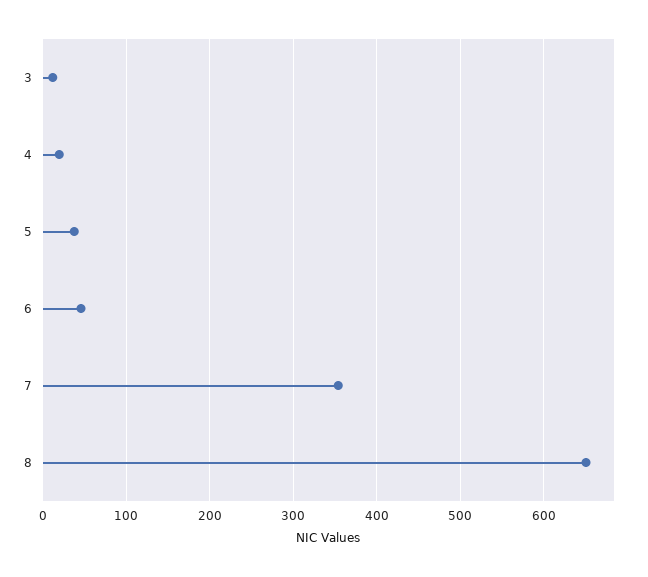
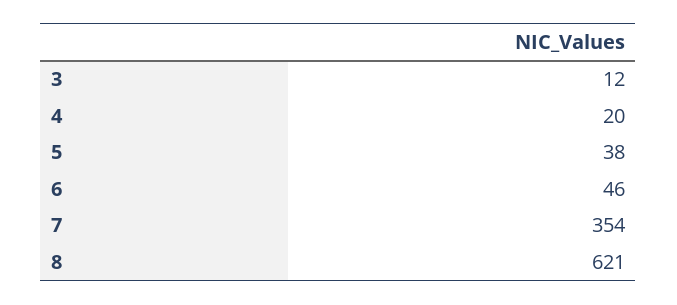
  {
    "3": 12,
    "4": 20,
    "5": 38,
    "6": 46,
    "7": 354,
-   "8": 650
+   "8": 621
  }

